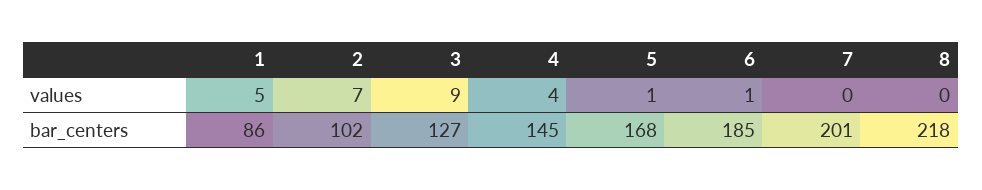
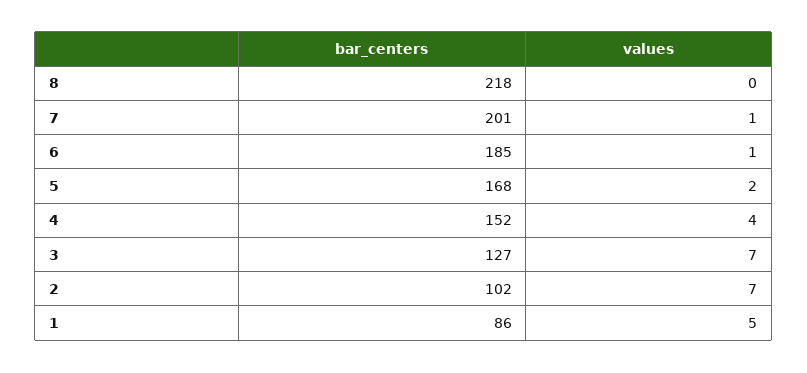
  {
    "1": {
      "values": 5,
      "bar_centers": 86
    },
    "2": {
      "values": 7,
      "bar_centers": 102
    },
    "3": {
-     "values": 9,
+     "values": 7,
      "bar_centers": 127
    },
    "4": {
      "values": 4,
-     "bar_centers": 145
+     "bar_centers": 152
    },
    "5": {
-     "values": 1,
+     "values": 2,
      "bar_centers": 168
    },
    "6": {
      "values": 1,
      "bar_centers": 185
    },
    "7": {
-     "values": 0,
+     "values": 1,
      "bar_centers": 201
    },
    "8": {
      "values": 0,
      "bar_centers": 218
    }
  }

